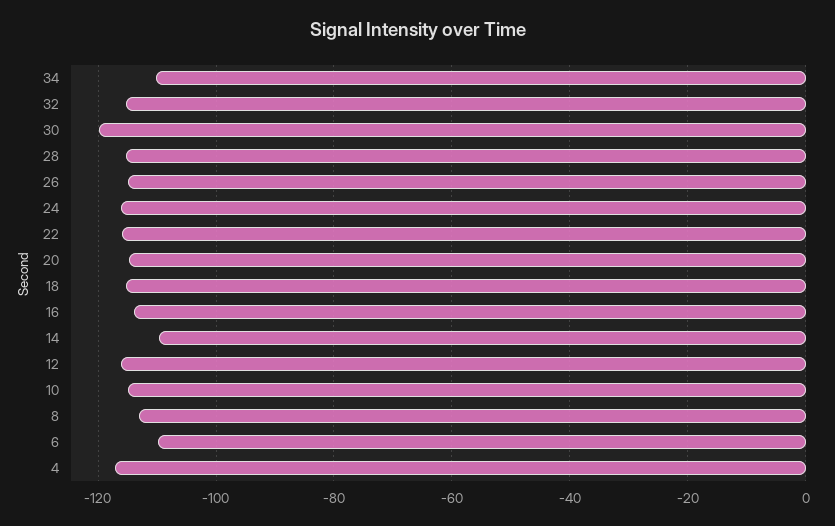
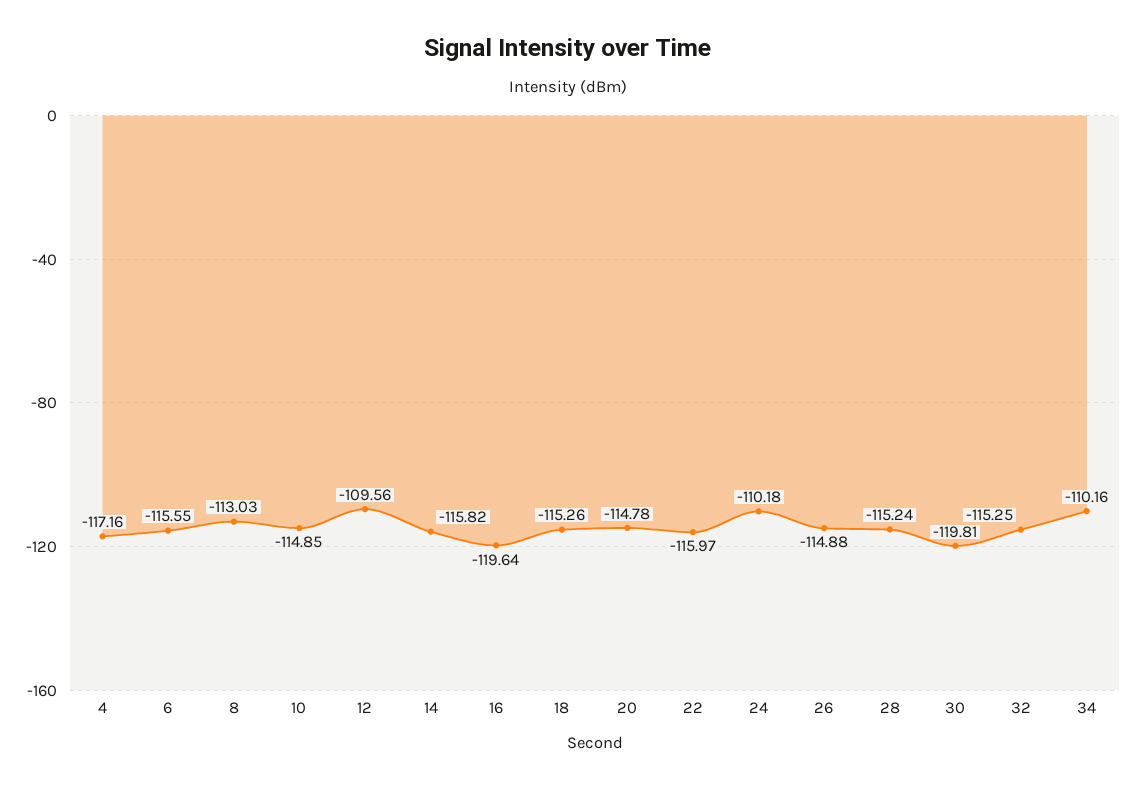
  {
    "34": -110.16,
    "32": -115.25,
    "30": -119.81,
    "28": -115.24,
    "26": -114.88,
-   "24": -116,
+   "24": -110.18,
    "22": -115.97,
    "20": -114.78,
    "18": -115.26,
-   "16": -114,
+   "16": -119.64,
-   "14": -110,
+   "14": -115.82,
-   "12": -116,
+   "12": -109.56,
    "10": -114.85,
    "8": -113.03,
-   "6": -110,
+   "6": -115.55,
    "4": -117.16
  }

